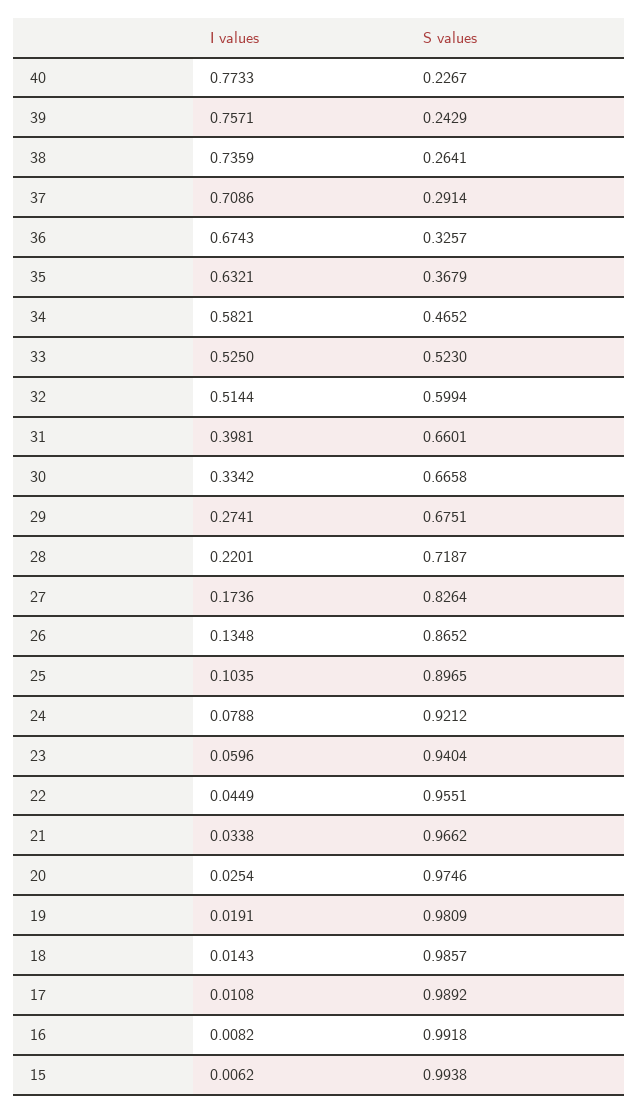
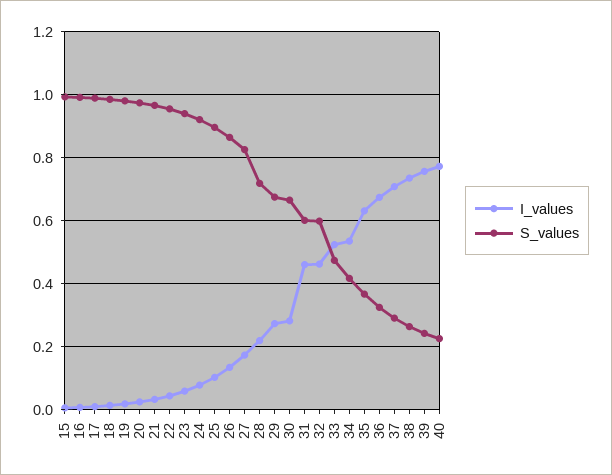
  {
    "I values": {
      "40": 0.7733,
      "39": 0.7571,
      "38": 0.7359,
      "37": 0.7086,
      "36": 0.6743,
      "35": 0.6321,
-     "34": 0.5821,
+     "34": 0.54,
      "33": 0.525,
-     "32": 0.5144,
+     "32": 0.46,
-     "31": 0.3981,
+     "31": 0.46,
-     "30": 0.3342,
+     "30": 0.28,
      "29": 0.2741,
      "28": 0.2201,
      "27": 0.1736,
      "26": 0.1348,
      "25": 0.1035,
      "24": 0.0788,
      "23": 0.0596,
      "22": 0.0449,
      "21": 0.0338,
      "20": 0.0254,
      "19": 0.0191,
      "18": 0.0143,
      "17": 0.0108,
      "16": 0.0082,
      "15": 0.0062
    },
    "S values": {
      "40": 0.2267,
      "39": 0.2429,
      "38": 0.2641,
      "37": 0.2914,
      "36": 0.3257,
      "35": 0.3679,
-     "34": 0.4652,
+     "34": 0.42,
-     "33": 0.523,
+     "33": 0.48,
      "32": 0.5994,
-     "31": 0.6601,
+     "31": 0.6,
      "30": 0.6658,
      "29": 0.6751,
      "28": 0.7187,
      "27": 0.8264,
      "26": 0.8652,
      "25": 0.8965,
      "24": 0.9212,
      "23": 0.9404,
      "22": 0.9551,
      "21": 0.9662,
      "20": 0.9746,
      "19": 0.9809,
      "18": 0.9857,
      "17": 0.9892,
      "16": 0.9918,
      "15": 0.9938
    }
  }

